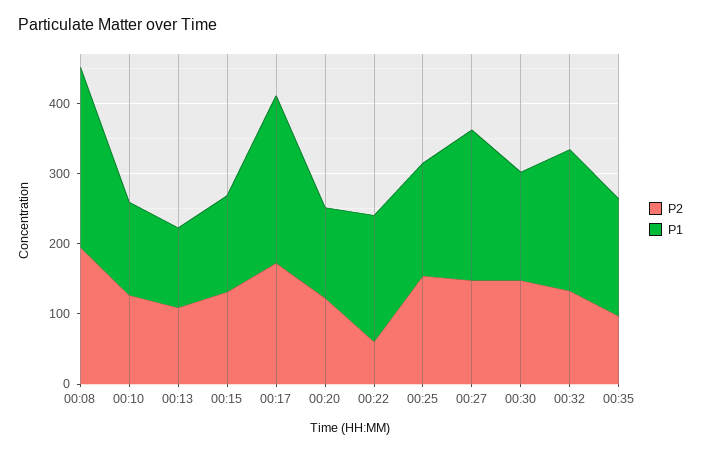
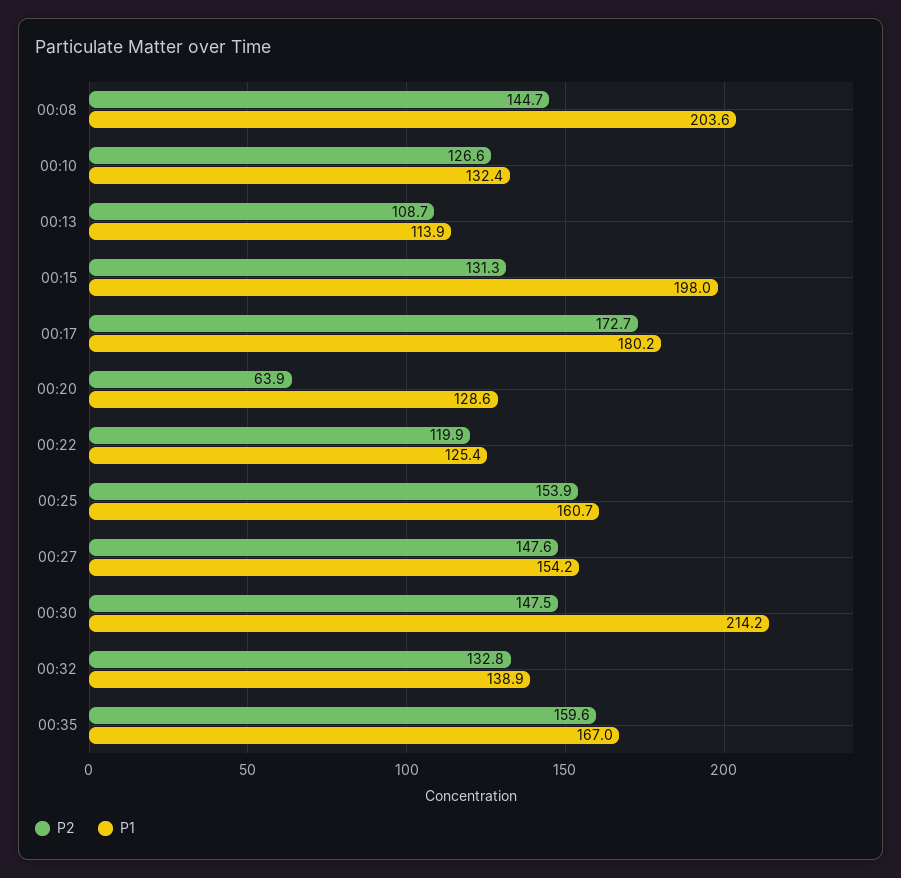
  {
    "P2": {
-     "00:08": 200,
+     "00:08": 144.7,
      "00:10": 126.6,
      "00:13": 108.7,
      "00:15": 131.3,
      "00:17": 172.7,
-     "00:20": 120,
+     "00:20": 63.9,
-     "00:22": 60,
+     "00:22": 119.9,
      "00:25": 153.9,
      "00:27": 147.6,
      "00:30": 147.5,
      "00:32": 132.8,
-     "00:35": 100
+     "00:35": 159.6
    },
    "P1": {
-     "00:08": 260,
+     "00:08": 203.6,
      "00:10": 132.4,
      "00:13": 113.9,
-     "00:15": 140,
+     "00:15": 198,
-     "00:17": 240,
+     "00:17": 180.2,
      "00:20": 128.6,
-     "00:22": 180,
+     "00:22": 125.4,
      "00:25": 160.7,
-     "00:27": 220,
+     "00:27": 154.2,
-     "00:30": 160,
+     "00:30": 214.2,
-     "00:32": 200,
+     "00:32": 138.9,
      "00:35": 167
    }
  }

